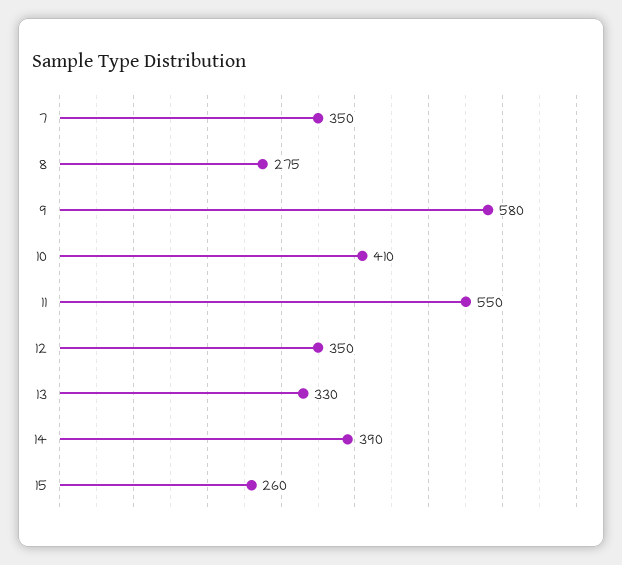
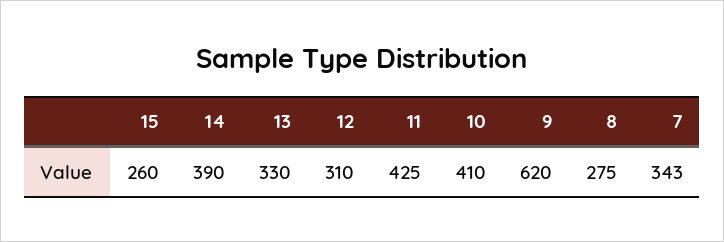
  {
-   "7": 350,
+   "7": 343,
    "8": 275,
-   "9": 580,
+   "9": 620,
    "10": 410,
-   "11": 550,
+   "11": 425,
-   "12": 350,
+   "12": 310,
    "13": 330,
    "14": 390,
    "15": 260
  }

